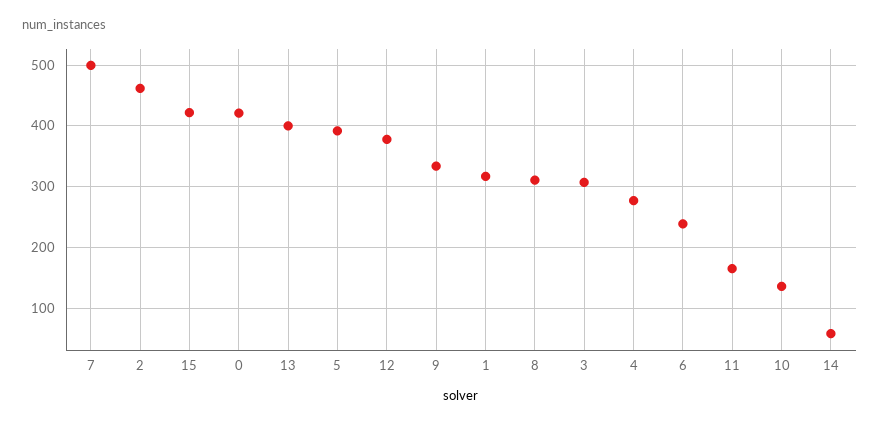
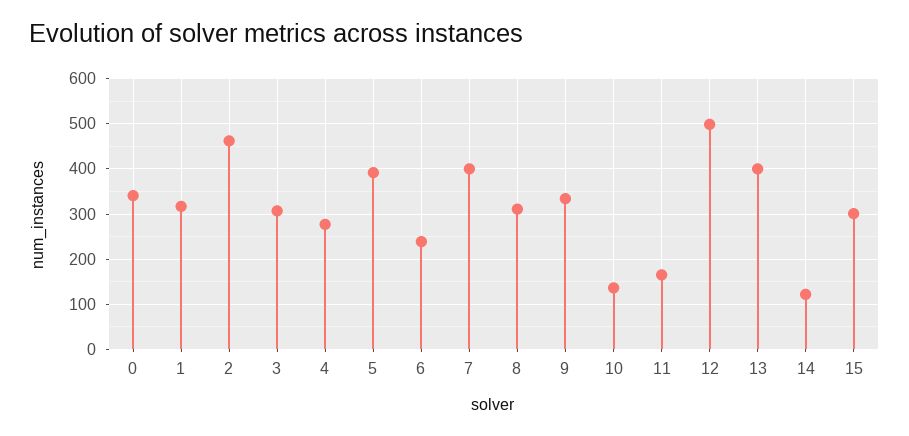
  {
-   "7": 500,
+   "7": 400,
    "2": 460,
-   "15": 420,
+   "15": 300,
-   "0": 420,
+   "0": 340,
    "13": 400,
    "5": 390,
-   "12": 380,
+   "12": 500,
    "9": 330,
    "1": 320,
    "8": 310,
    "3": 310,
    "4": 280,
    "6": 240,
    "11": 170,
    "10": 140,
-   "14": 60
+   "14": 120
  }

